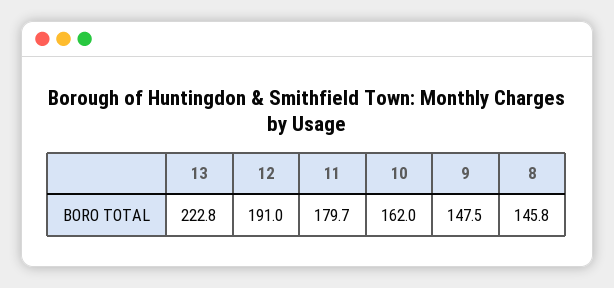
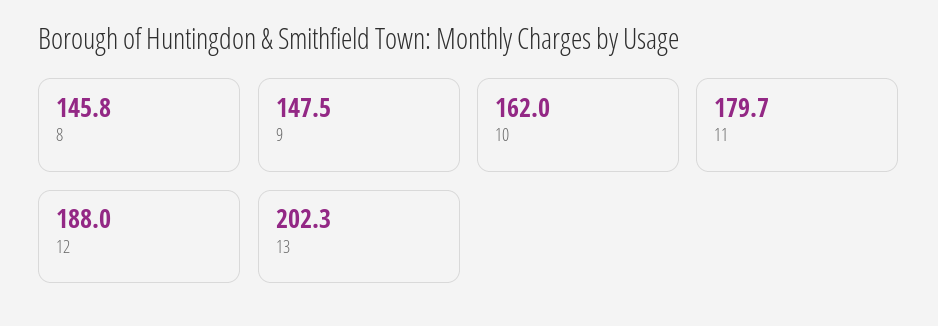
  {
-   "13": 222.8,
+   "13": 202.3,
-   "12": 191,
+   "12": 188,
    "11": 179.7,
    "10": 162,
    "9": 147.5,
    "8": 145.8
  }

